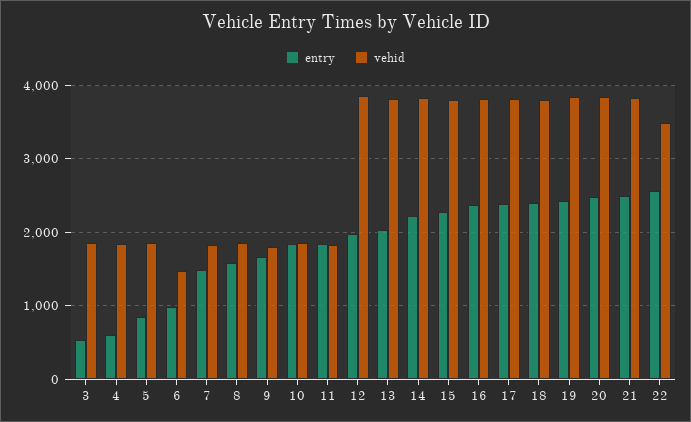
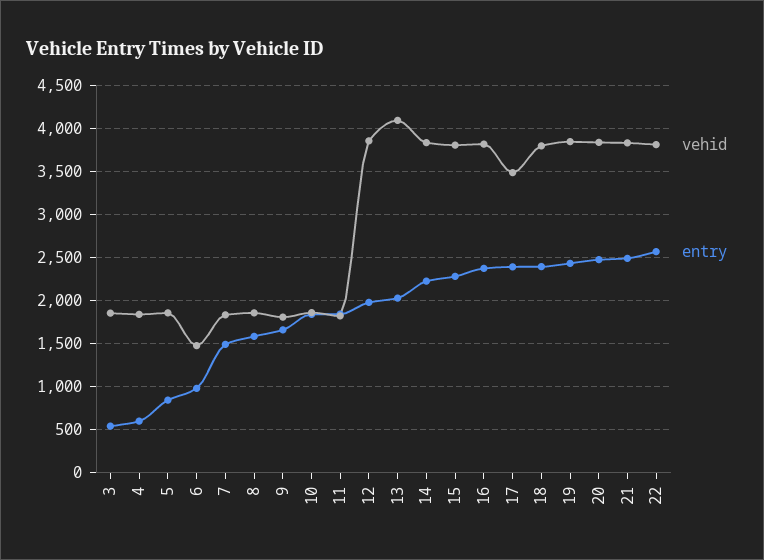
  {
    "entry": {
      "3": 500,
      "4": 600,
      "5": 800,
      "6": 1000,
      "7": 1500,
      "8": 1600,
      "9": 1700,
      "10": 1800,
      "11": 1800,
      "12": 2000,
      "13": 2000,
      "14": 2200,
      "15": 2300,
      "16": 2400,
      "17": 2400,
      "18": 2400,
      "19": 2400,
      "20": 2500,
      "21": 2500,
      "22": 2600
    },
    "vehid": {
      "3": 1900,
      "4": 1800,
      "5": 1900,
      "6": 1500,
      "7": 1800,
      "8": 1900,
      "9": 1800,
      "10": 1900,
      "11": 1800,
      "12": 3900,
-     "13": 3800,
+     "13": 4100,
      "14": 3800,
      "15": 3800,
      "16": 3800,
-     "17": 3800,
+     "17": 3500,
      "18": 3800,
      "19": 3800,
      "20": 3800,
      "21": 3800,
-     "22": 3500
+     "22": 3800
    }
  }

